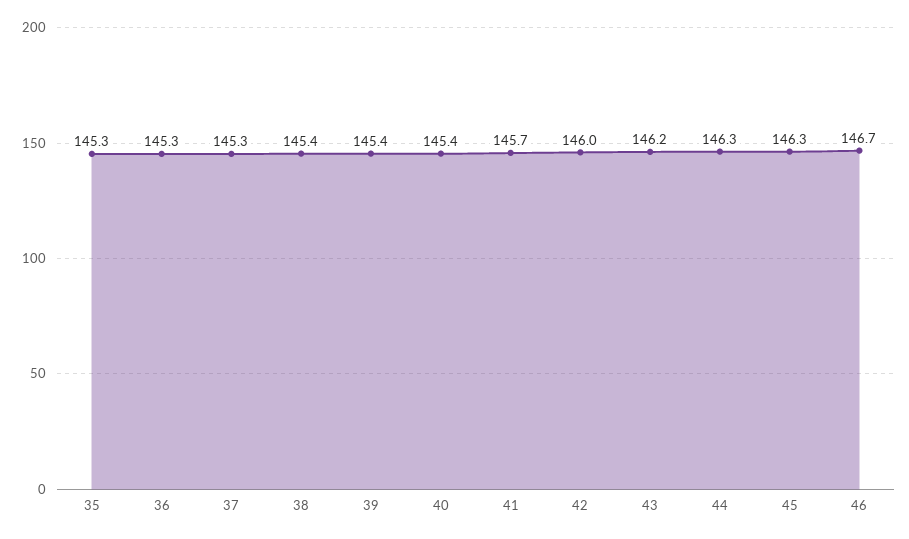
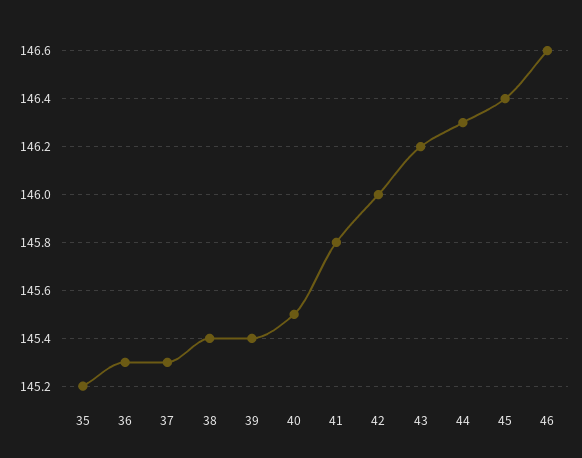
  {
-   "35": 145.3,
+   "35": 145.2,
    "36": 145.3,
    "37": 145.3,
    "38": 145.4,
    "39": 145.4,
-   "40": 145.4,
+   "40": 145.5,
-   "41": 145.7,
+   "41": 145.8,
    "42": 146,
    "43": 146.2,
    "44": 146.3,
-   "45": 146.3,
+   "45": 146.4,
-   "46": 146.7
+   "46": 146.6
  }

